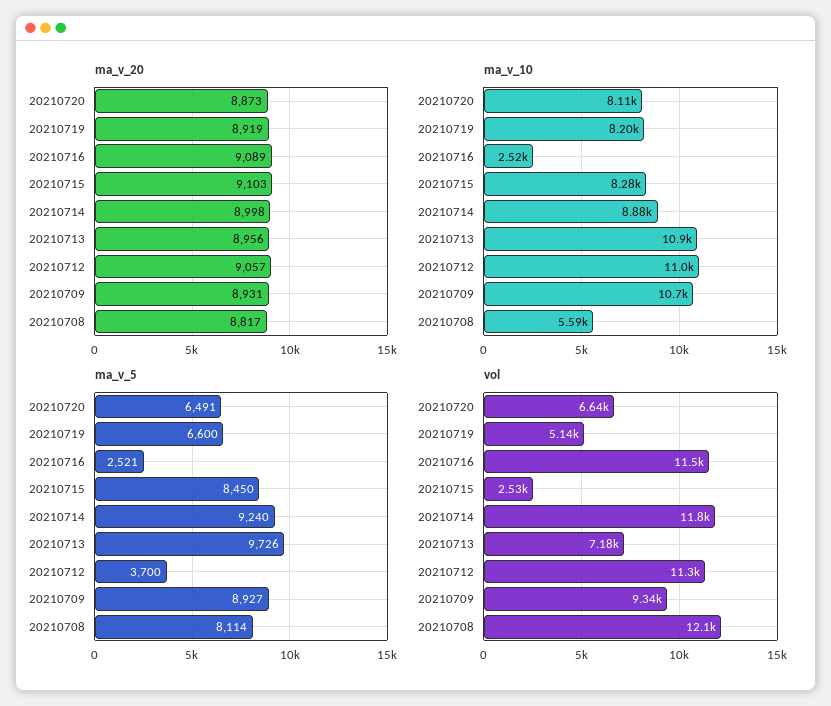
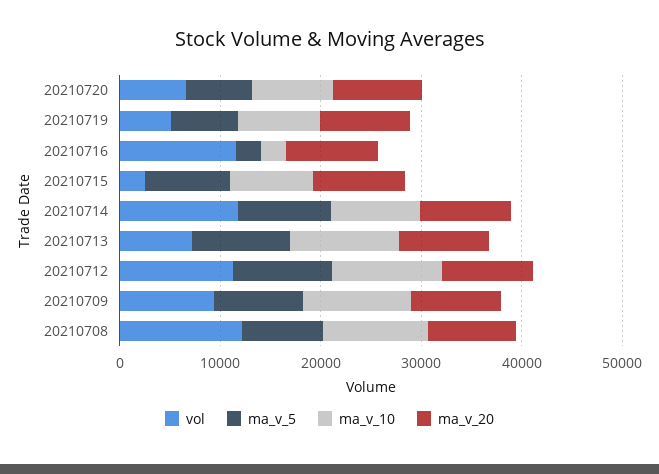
  {
    "ma_v_20": {
      "20210720": 8873,
      "20210719": 8919,
      "20210716": 9089,
      "20210715": 9103,
      "20210714": 8998,
      "20210713": 8956,
      "20210712": 9057,
      "20210709": 8931,
      "20210708": 8817
    },
    "ma_v_10": {
      "20210720": 8110,
      "20210719": 8200,
      "20210716": 2520,
      "20210715": 8280,
      "20210714": 8880,
      "20210713": 10900,
      "20210712": 11000,
      "20210709": 10700,
-     "20210708": 5590
+     "20210708": 10000
    },
    "ma_v_5": {
      "20210720": 6491,
      "20210719": 6600,
      "20210716": 2521,
      "20210715": 8450,
      "20210714": 9240,
      "20210713": 9726,
-     "20210712": 3700,
+     "20210712": 10000,
      "20210709": 8927,
      "20210708": 8114
    },
    "vol": {
      "20210720": 6640,
      "20210719": 5140,
      "20210716": 11500,
      "20210715": 2530,
      "20210714": 11800,
      "20210713": 7180,
      "20210712": 11300,
      "20210709": 9340,
      "20210708": 12100
    }
  }

